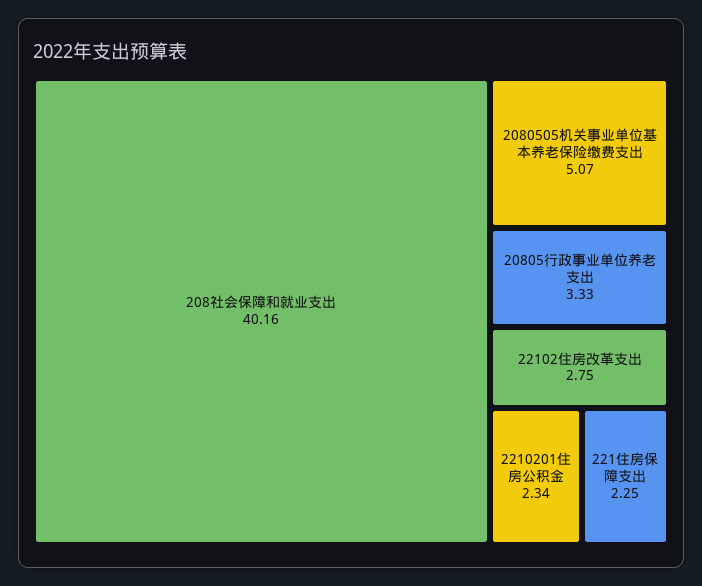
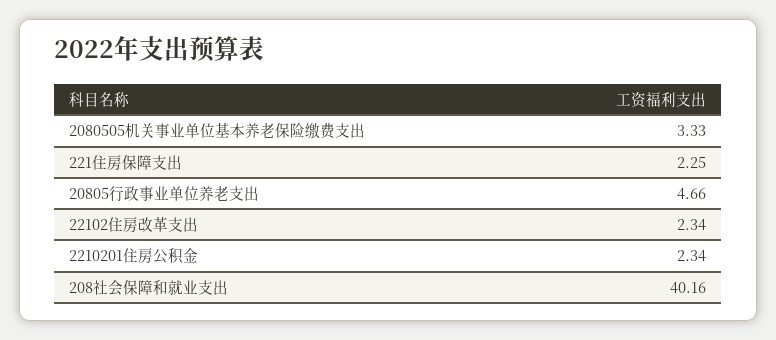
  {
    "208社会保障和就业支出": 40.16,
-   "2080505机关事业单位基本养老保险缴费支出": 5.07,
+   "2080505机关事业单位基本养老保险缴费支出": 3.33,
-   "20805行政事业单位养老支出": 3.33,
+   "20805行政事业单位养老支出": 4.66,
-   "22102住房改革支出": 2.75,
+   "22102住房改革支出": 2.34,
    "2210201住房公积金": 2.34,
    "221住房保障支出": 2.25
  }

